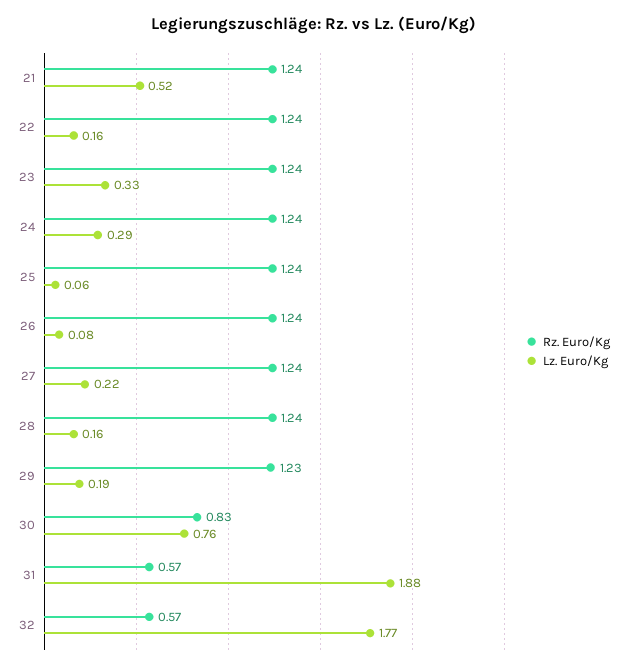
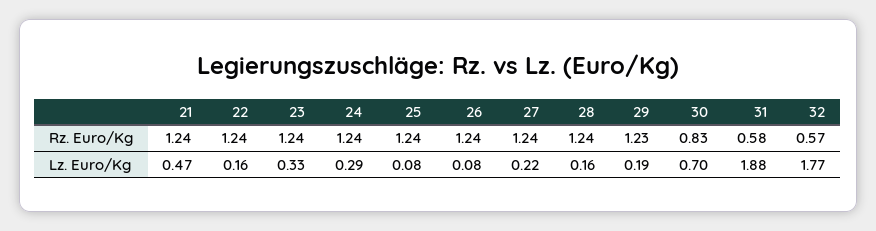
  {
    "Rz. Euro/Kg": {
      "21": 1.24,
      "22": 1.24,
      "23": 1.24,
      "24": 1.24,
      "25": 1.24,
      "26": 1.24,
      "27": 1.24,
      "28": 1.24,
      "29": 1.23,
      "30": 0.83,
-     "31": 0.57,
+     "31": 0.58,
      "32": 0.57
    },
    "Lz. Euro/Kg": {
-     "21": 0.52,
+     "21": 0.47,
      "22": 0.16,
      "23": 0.33,
      "24": 0.29,
-     "25": 0.06,
+     "25": 0.08,
      "26": 0.08,
      "27": 0.22,
      "28": 0.16,
      "29": 0.19,
-     "30": 0.76,
+     "30": 0.7,
      "31": 1.88,
      "32": 1.77
    }
  }

